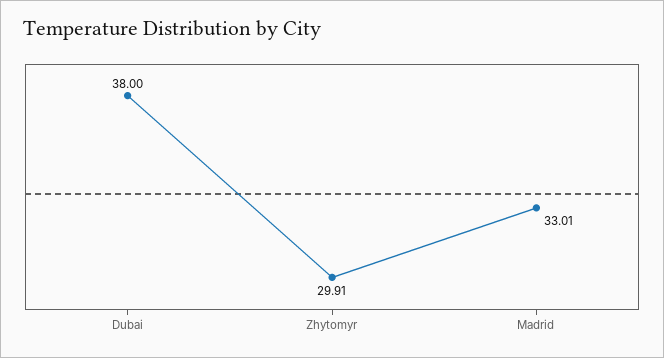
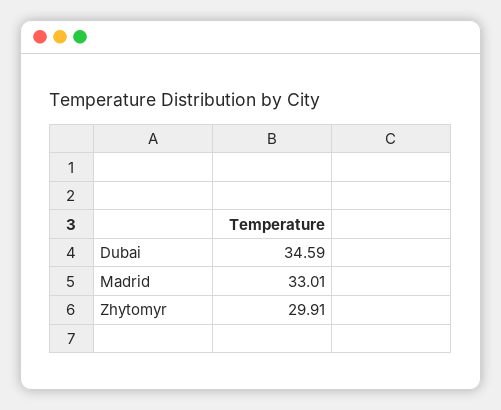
  {
-   "Dubai": 38,
+   "Dubai": 34.59,
    "Zhytomyr": 29.91,
    "Madrid": 33.01
  }

